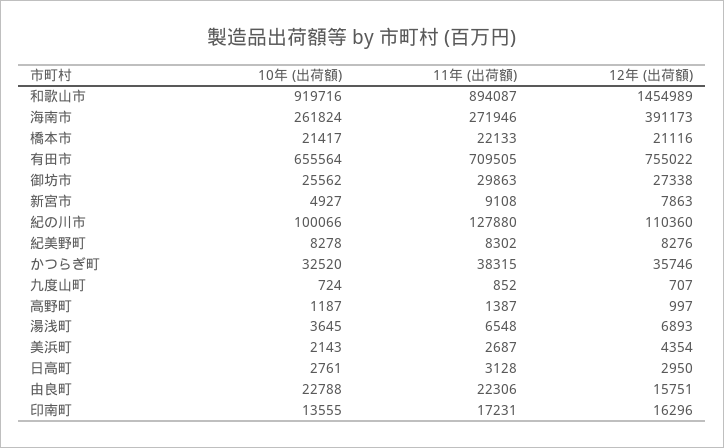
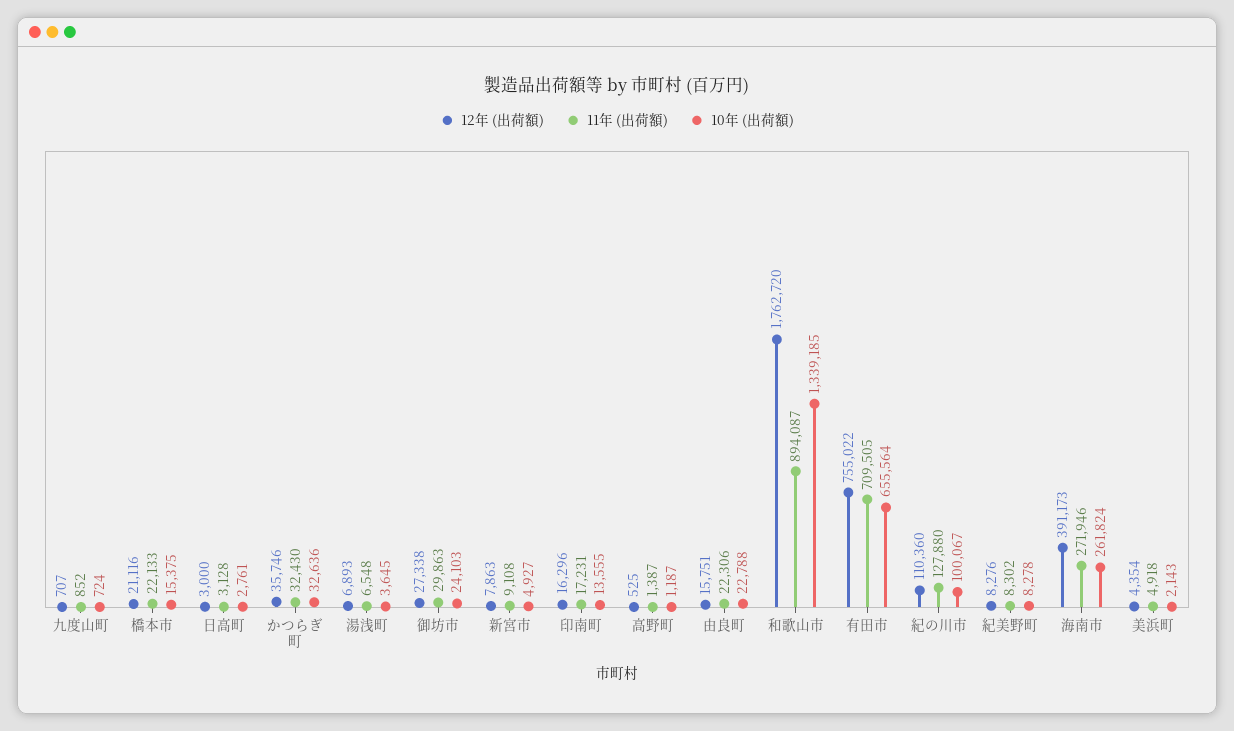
  {
    "10年 (出荷額)": {
-     "和歌山市": 919716,
+     "和歌山市": 1339185,
      "海南市": 261824,
-     "橋本市": 21417,
+     "橋本市": 15375,
      "有田市": 655564,
-     "御坊市": 25562,
+     "御坊市": 24103,
      "新宮市": 4927,
-     "紀の川市": 100066,
+     "紀の川市": 100067,
      "紀美野町": 8278,
-     "かつらぎ町": 32520,
+     "かつらぎ町": 32636,
      "九度山町": 724,
      "高野町": 1187,
      "湯浅町": 3645,
      "美浜町": 2143,
      "日高町": 2761,
      "由良町": 22788,
      "印南町": 13555
    },
    "11年 (出荷額)": {
      "和歌山市": 894087,
      "海南市": 271946,
      "橋本市": 22133,
      "有田市": 709505,
      "御坊市": 29863,
      "新宮市": 9108,
      "紀の川市": 127880,
      "紀美野町": 8302,
-     "かつらぎ町": 38315,
+     "かつらぎ町": 32430,
      "九度山町": 852,
      "高野町": 1387,
      "湯浅町": 6548,
-     "美浜町": 2687,
+     "美浜町": 4918,
      "日高町": 3128,
      "由良町": 22306,
      "印南町": 17231
    },
    "12年 (出荷額)": {
-     "和歌山市": 1454989,
+     "和歌山市": 1762720,
      "海南市": 391173,
      "橋本市": 21116,
      "有田市": 755022,
      "御坊市": 27338,
      "新宮市": 7863,
      "紀の川市": 110360,
      "紀美野町": 8276,
      "かつらぎ町": 35746,
      "九度山町": 707,
-     "高野町": 997,
+     "高野町": 525,
      "湯浅町": 6893,
      "美浜町": 4354,
-     "日高町": 2950,
+     "日高町": 3000,
      "由良町": 15751,
      "印南町": 16296
    }
  }

